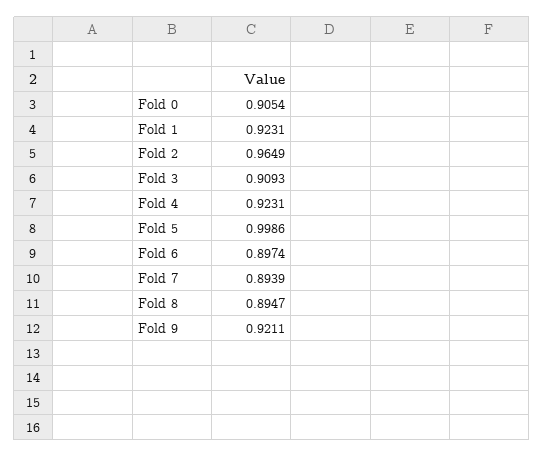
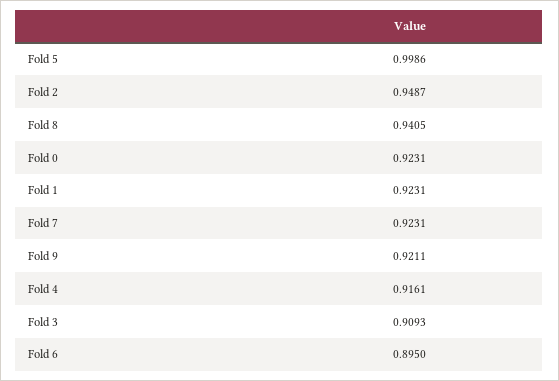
  {
-   "Fold 0": 0.9054,
+   "Fold 0": 0.9231,
    "Fold 1": 0.9231,
-   "Fold 2": 0.9649,
+   "Fold 2": 0.9487,
    "Fold 3": 0.9093,
-   "Fold 4": 0.9231,
+   "Fold 4": 0.9161,
    "Fold 5": 0.9986,
-   "Fold 6": 0.8974,
+   "Fold 6": 0.895,
-   "Fold 7": 0.8939,
+   "Fold 7": 0.9231,
-   "Fold 8": 0.8947,
+   "Fold 8": 0.9405,
    "Fold 9": 0.9211
  }

